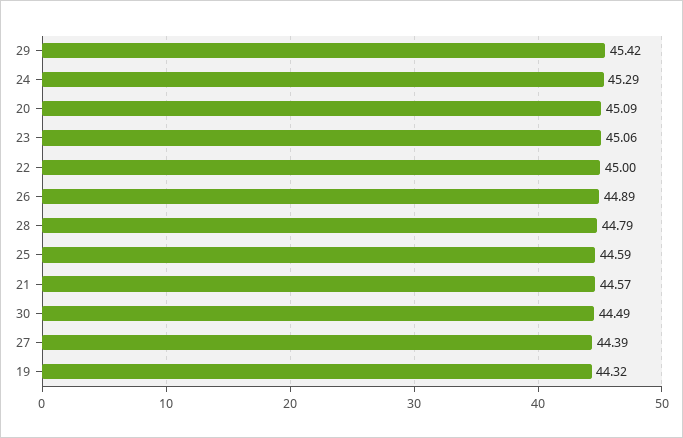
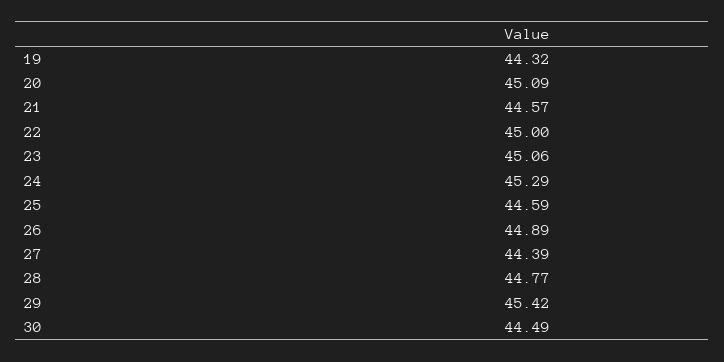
  {
    "29": 45.42,
    "24": 45.29,
    "20": 45.09,
    "23": 45.06,
    "22": 45,
    "26": 44.89,
-   "28": 44.79,
+   "28": 44.77,
    "25": 44.59,
    "21": 44.57,
    "30": 44.49,
    "27": 44.39,
    "19": 44.32
  }

